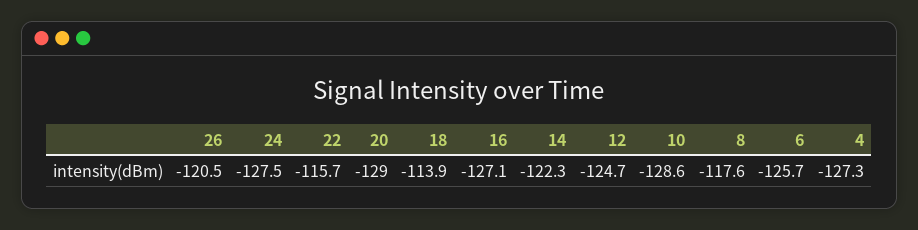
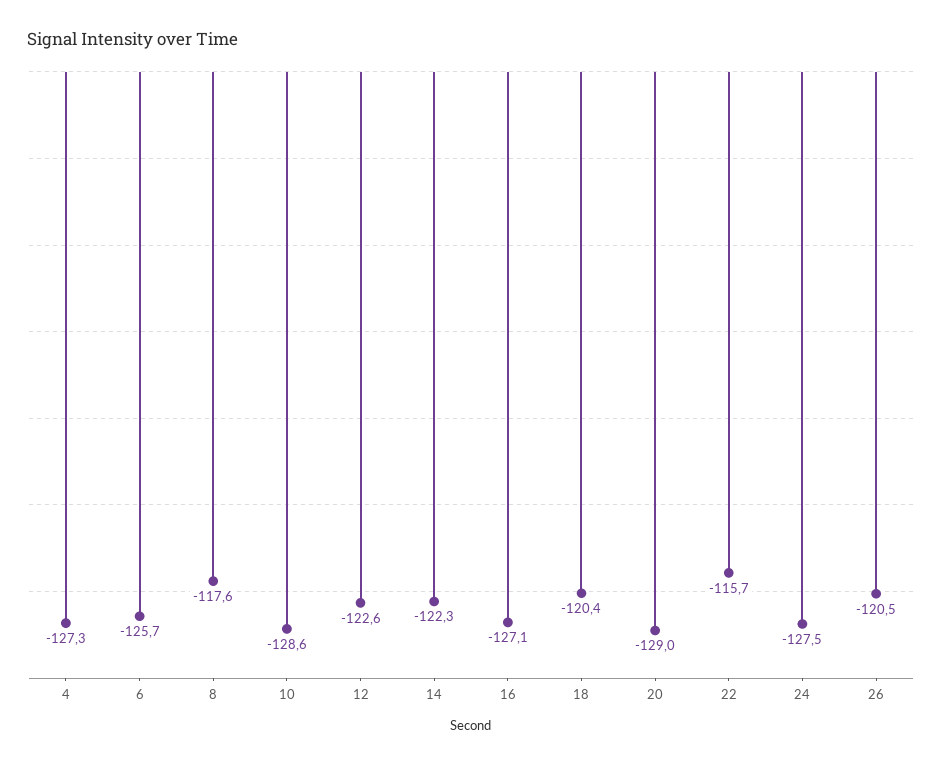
  {
    "26": -120.5,
    "24": -127.5,
    "22": -115.7,
    "20": -129,
-   "18": -113.9,
+   "18": -120.4,
    "16": -127.1,
    "14": -122.3,
-   "12": -124.7,
+   "12": -122.6,
    "10": -128.6,
    "8": -117.6,
    "6": -125.7,
    "4": -127.3
  }

